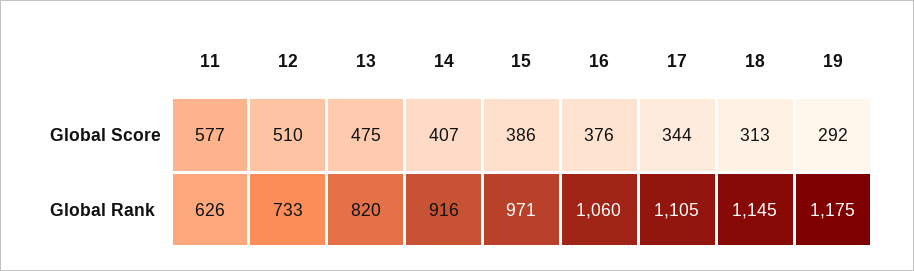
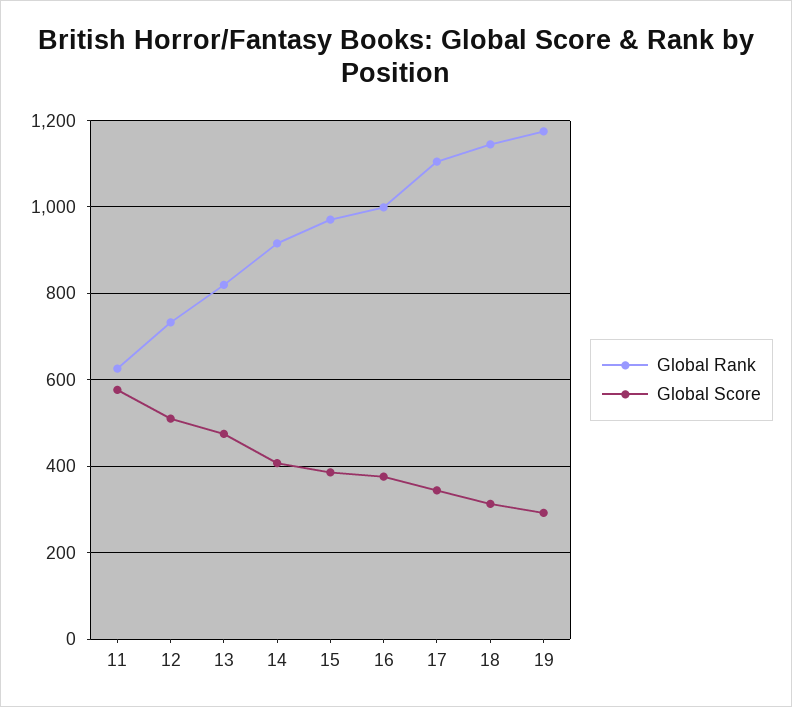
  {
    "Global Score": {
      "11": 577,
      "12": 510,
      "13": 475,
      "14": 407,
      "15": 386,
      "16": 376,
      "17": 344,
      "18": 313,
      "19": 292
    },
    "Global Rank": {
      "11": 626,
      "12": 733,
      "13": 820,
      "14": 916,
      "15": 971,
-     "16": 1060,
+     "16": 1000,
      "17": 1105,
      "18": 1145,
      "19": 1175
    }
  }

